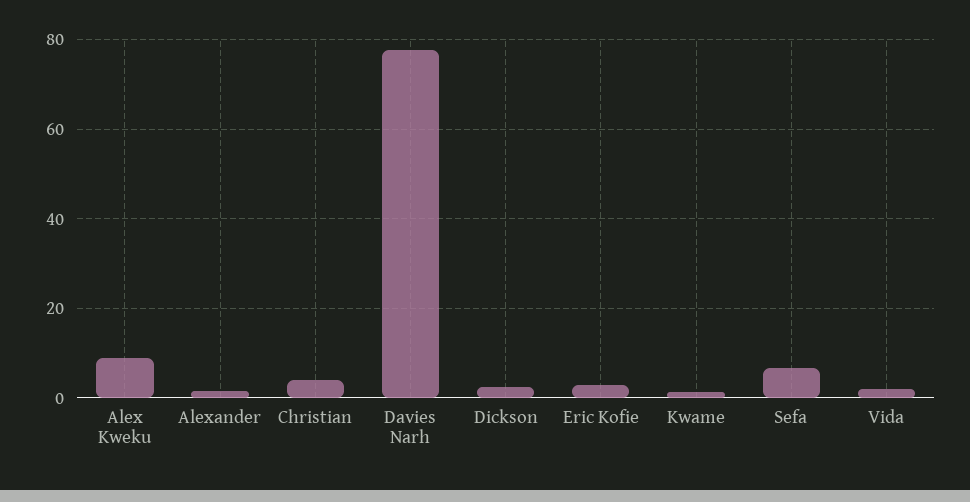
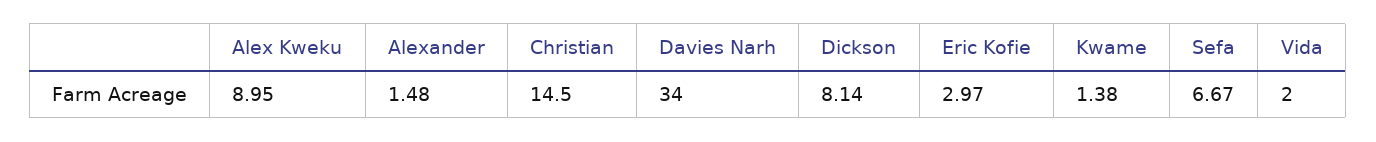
  {
    "Alex Kweku": 8.95,
    "Alexander": 1.48,
-   "Christian": 4,
+   "Christian": 14.5,
-   "Davies Narh": 78,
+   "Davies Narh": 34,
-   "Dickson": 2,
+   "Dickson": 8.14,
    "Eric Kofie": 2.97,
    "Kwame": 1.38,
    "Sefa": 6.67,
    "Vida": 2
  }

